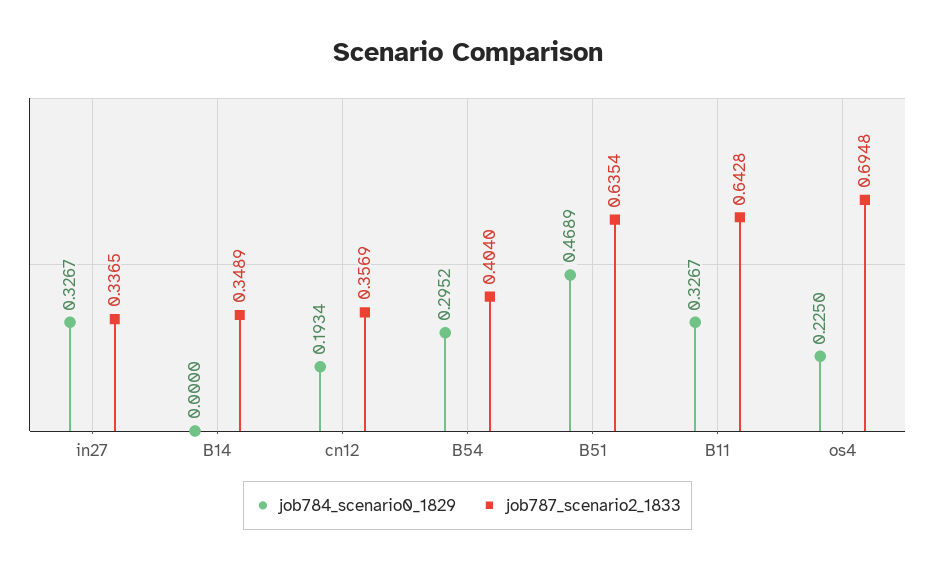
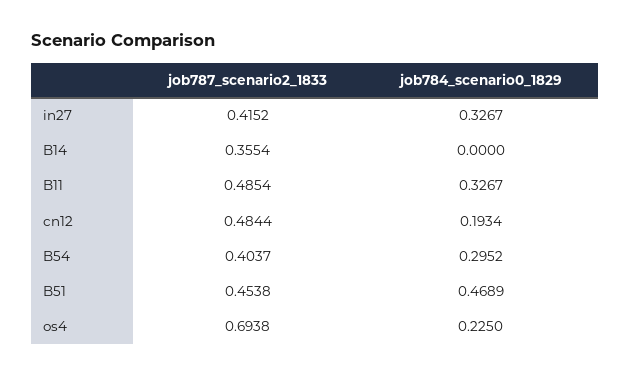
  {
    "job784_scenario0_1829": {
      "in27": 0.3267,
      "B14": 0,
      "cn12": 0.1934,
      "B54": 0.2952,
      "B51": 0.4689,
      "B11": 0.3267,
      "os4": 0.225
    },
    "job787_scenario2_1833": {
-     "in27": 0.3365,
+     "in27": 0.4152,
-     "B14": 0.3489,
+     "B14": 0.3554,
-     "cn12": 0.3569,
+     "cn12": 0.4844,
-     "B54": 0.404,
+     "B54": 0.4037,
-     "B51": 0.6354,
+     "B51": 0.4538,
-     "B11": 0.6428,
+     "B11": 0.4854,
-     "os4": 0.6948
+     "os4": 0.6938
    }
  }

